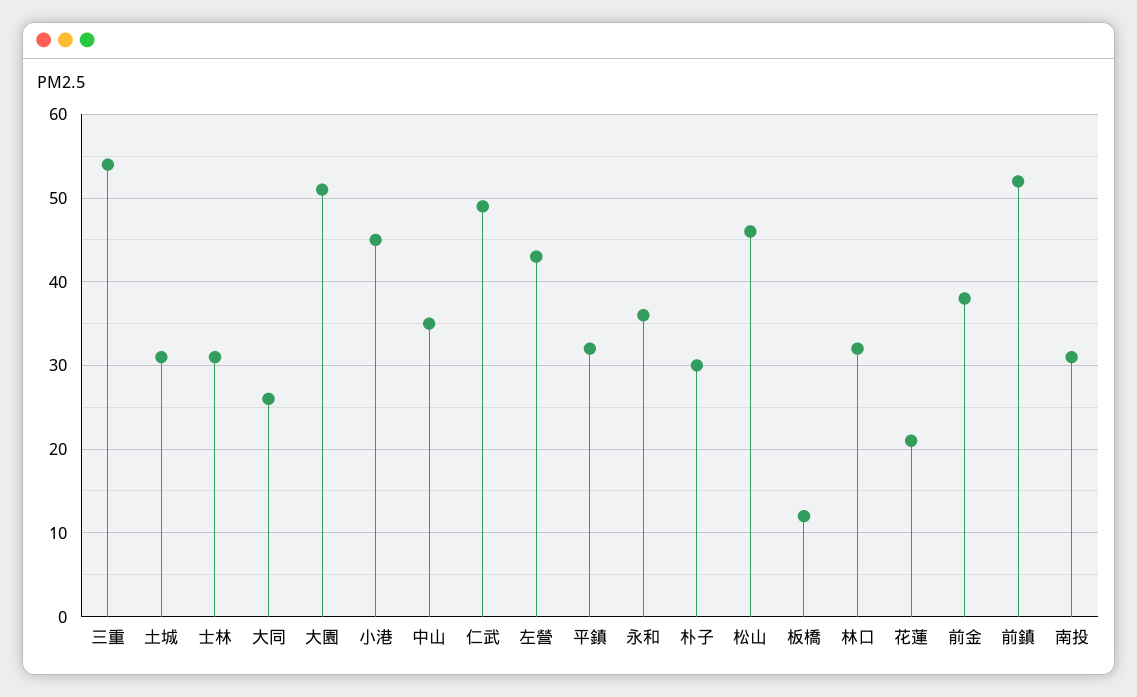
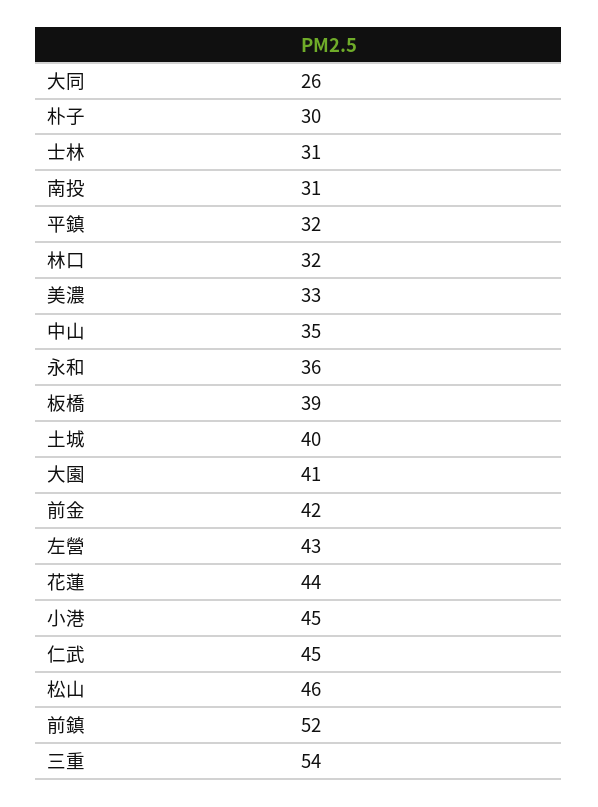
  {
    "三重": 54,
-   "土城": 31,
+   "土城": 40,
    "士林": 31,
    "大同": 26,
-   "大園": 51,
+   "大園": 41,
    "小港": 45,
    "中山": 35,
-   "仁武": 49,
+   "仁武": 45,
    "左營": 43,
    "平鎮": 32,
    "永和": 36,
    "朴子": 30,
    "松山": 46,
-   "板橋": 12,
+   "板橋": 39,
    "林口": 32,
-   "花蓮": 21,
+   "花蓮": 44,
-   "前金": 38,
+   "前金": 42,
    "前鎮": 52,
-   "南投": 31
+   "南投": 31,
+   "美濃": 33
  }

